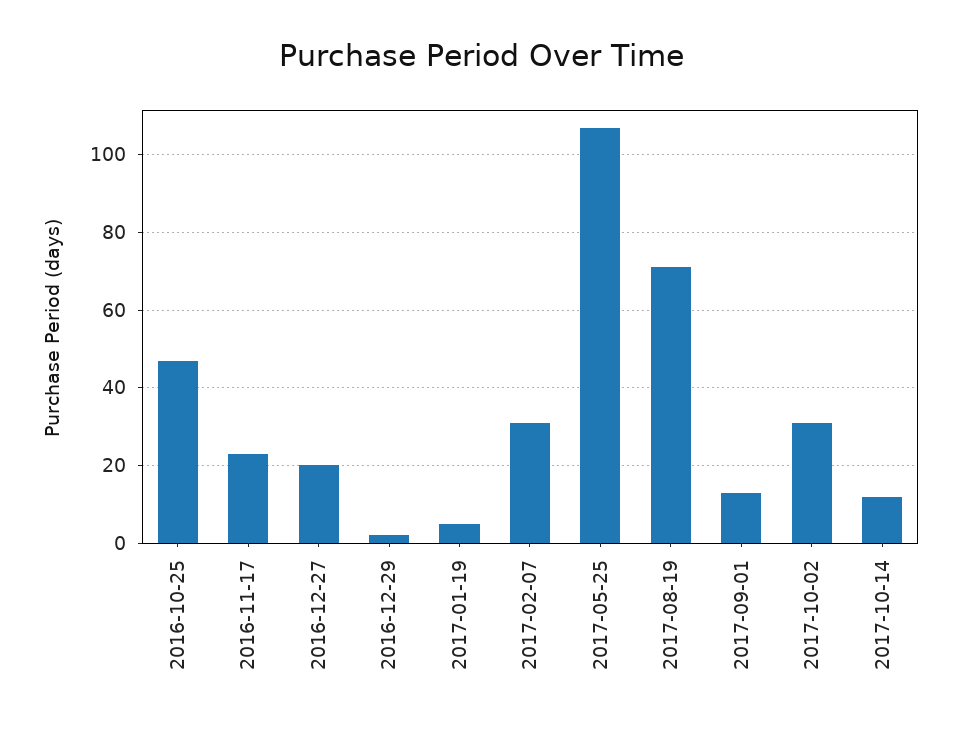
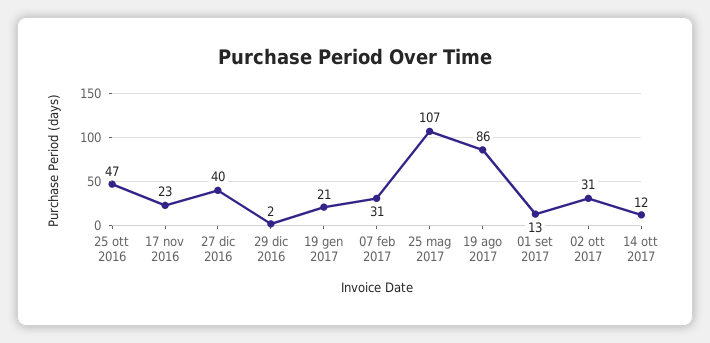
  {
    "2016-10-25": 47,
    "2016-11-17": 23,
-   "2016-12-27": 20,
+   "2016-12-27": 40,
    "2016-12-29": 2,
-   "2017-01-19": 5,
+   "2017-01-19": 21,
    "2017-02-07": 31,
    "2017-05-25": 107,
-   "2017-08-19": 70,
+   "2017-08-19": 86,
    "2017-09-01": 13,
    "2017-10-02": 31,
    "2017-10-14": 12
  }

